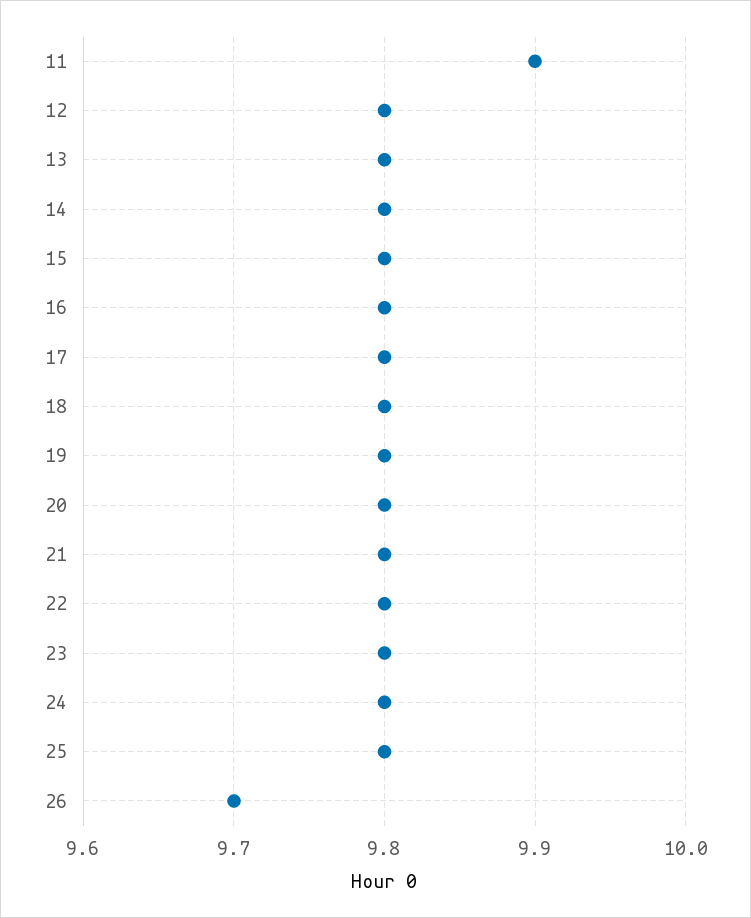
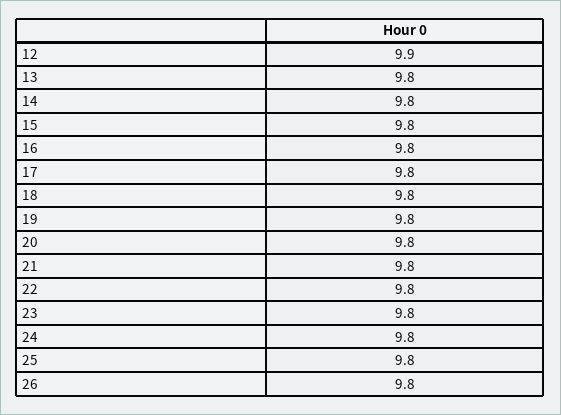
  {
-   "11": 9.9,
-   "12": 9.8,
+   "12": 9.9,
    "13": 9.8,
    "14": 9.8,
    "15": 9.8,
    "16": 9.8,
    "17": 9.8,
    "18": 9.8,
    "19": 9.8,
    "20": 9.8,
    "21": 9.8,
    "22": 9.8,
    "23": 9.8,
    "24": 9.8,
    "25": 9.8,
-   "26": 9.7
+   "26": 9.8
  }

